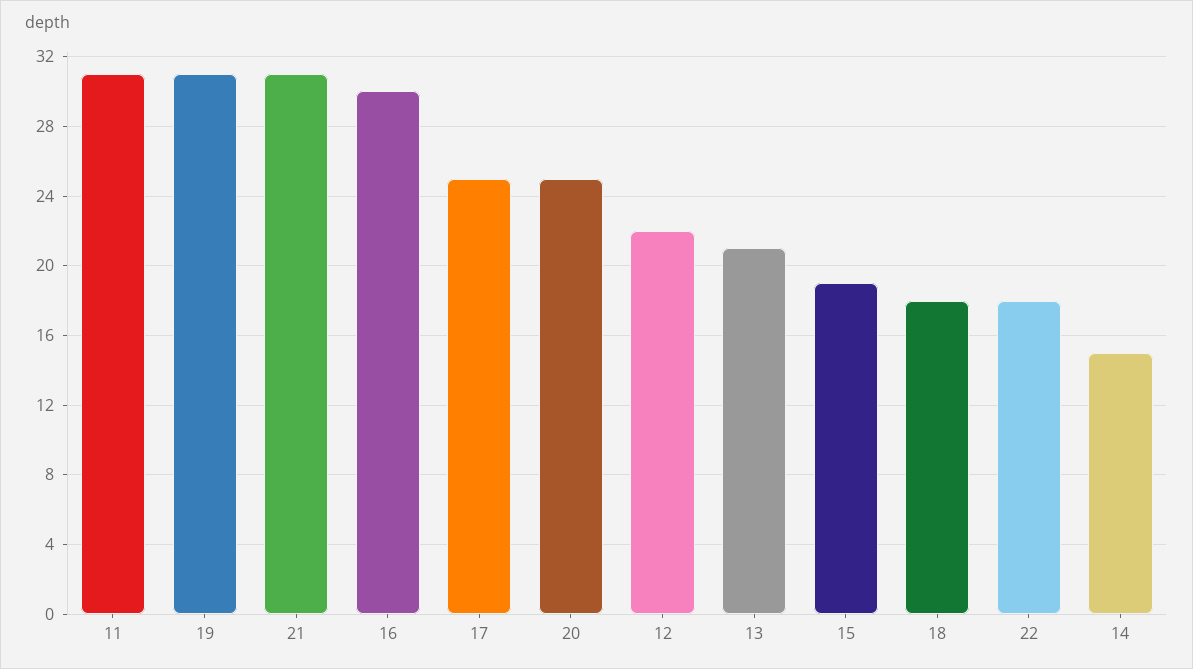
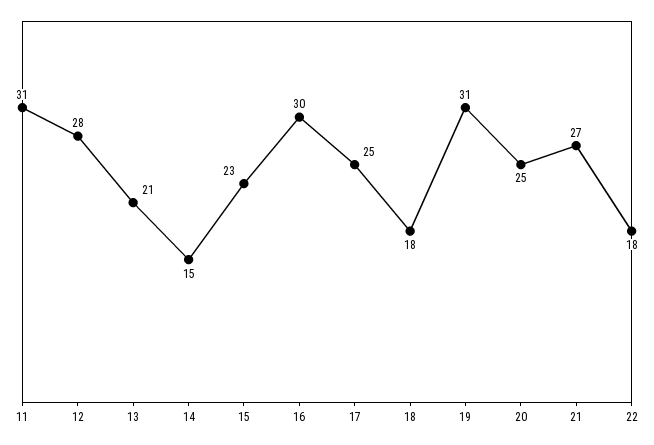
  {
    "11": 31,
    "19": 31,
-   "21": 31,
+   "21": 27,
    "16": 30,
    "17": 25,
    "20": 25,
-   "12": 22,
+   "12": 28,
    "13": 21,
-   "15": 19,
+   "15": 23,
    "18": 18,
    "22": 18,
    "14": 15
  }

